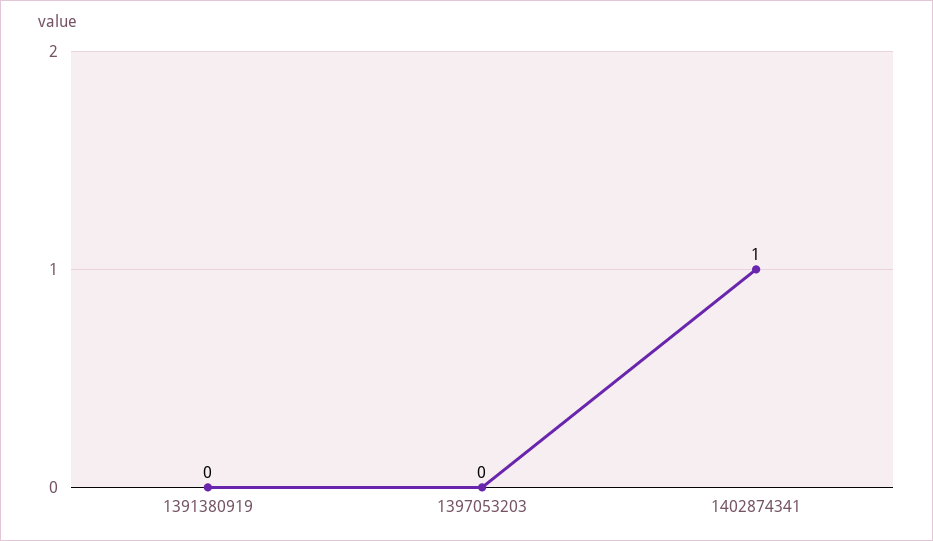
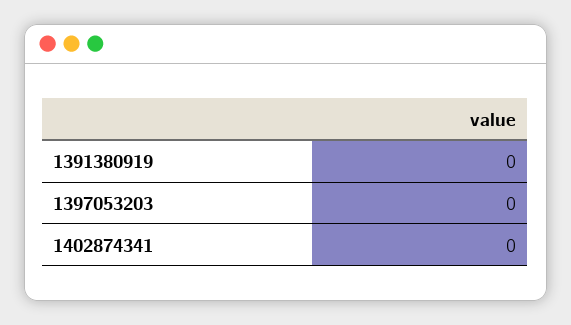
  {
    "1391380919": 0,
    "1397053203": 0,
-   "1402874341": 1
+   "1402874341": 0
  }

